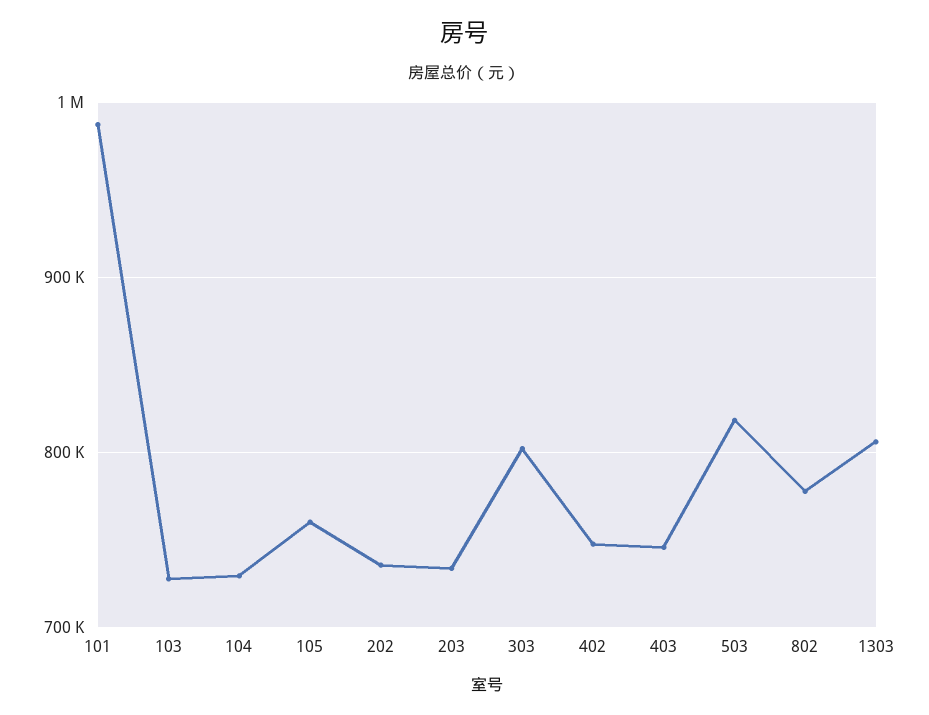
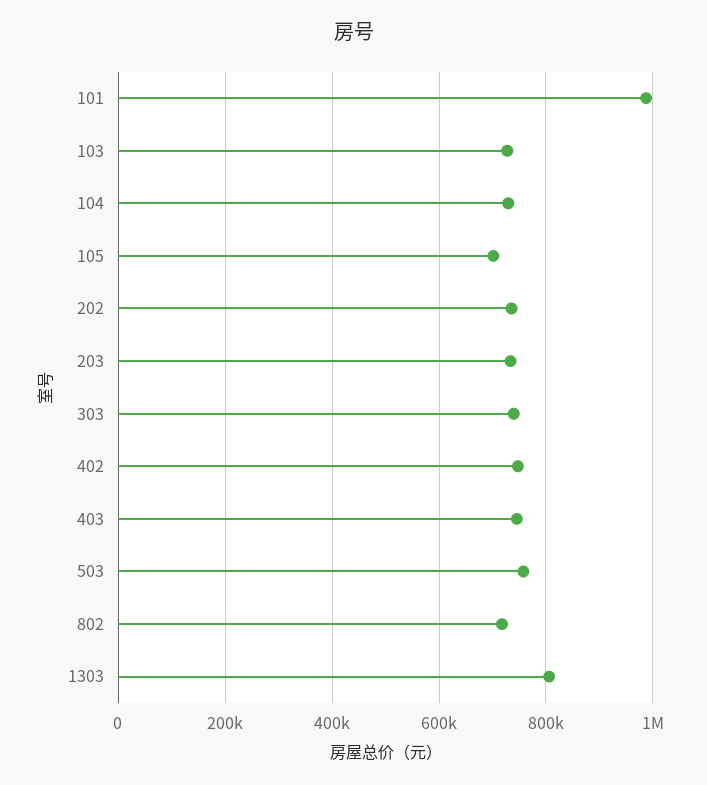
  {
    "101": 990000,
    "103": 730000,
    "104": 730000,
-   "105": 760000,
+   "105": 700000,
    "202": 740000,
    "203": 730000,
-   "303": 800000,
+   "303": 740000,
    "402": 750000,
    "403": 750000,
-   "503": 820000,
+   "503": 760000,
-   "802": 780000,
+   "802": 720000,
    "1303": 810000
  }

